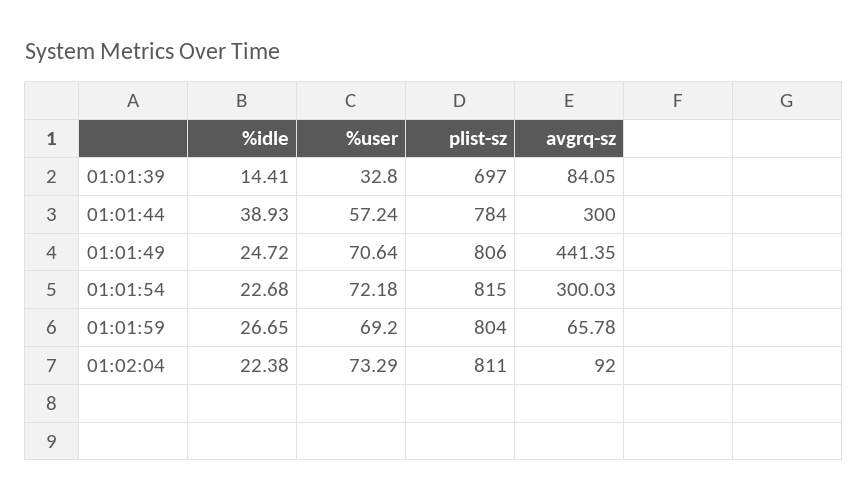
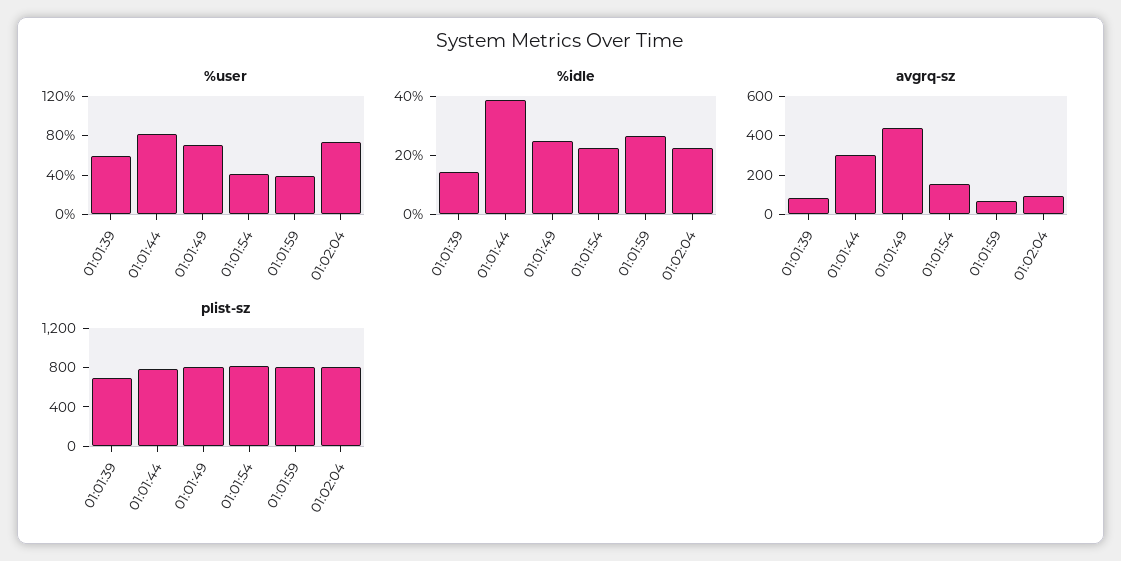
  {
    "%idle": {
      "01:01:39": 14.41,
      "01:01:44": 38.93,
      "01:01:49": 24.72,
      "01:01:54": 22.68,
      "01:01:59": 26.65,
      "01:02:04": 22.38
    },
    "%user": {
-     "01:01:39": 32.8,
+     "01:01:39": 60,
-     "01:01:44": 57.24,
+     "01:01:44": 80,
      "01:01:49": 70.64,
-     "01:01:54": 72.18,
+     "01:01:54": 40,
-     "01:01:59": 69.2,
+     "01:01:59": 40,
      "01:02:04": 73.29
    },
    "plist-sz": {
      "01:01:39": 697,
      "01:01:44": 784,
      "01:01:49": 806,
      "01:01:54": 815,
      "01:01:59": 804,
      "01:02:04": 811
    },
    "avgrq-sz": {
      "01:01:39": 84.05,
      "01:01:44": 300,
      "01:01:49": 441.35,
-     "01:01:54": 300.03,
+     "01:01:54": 150,
      "01:01:59": 65.78,
      "01:02:04": 92
    }
  }

